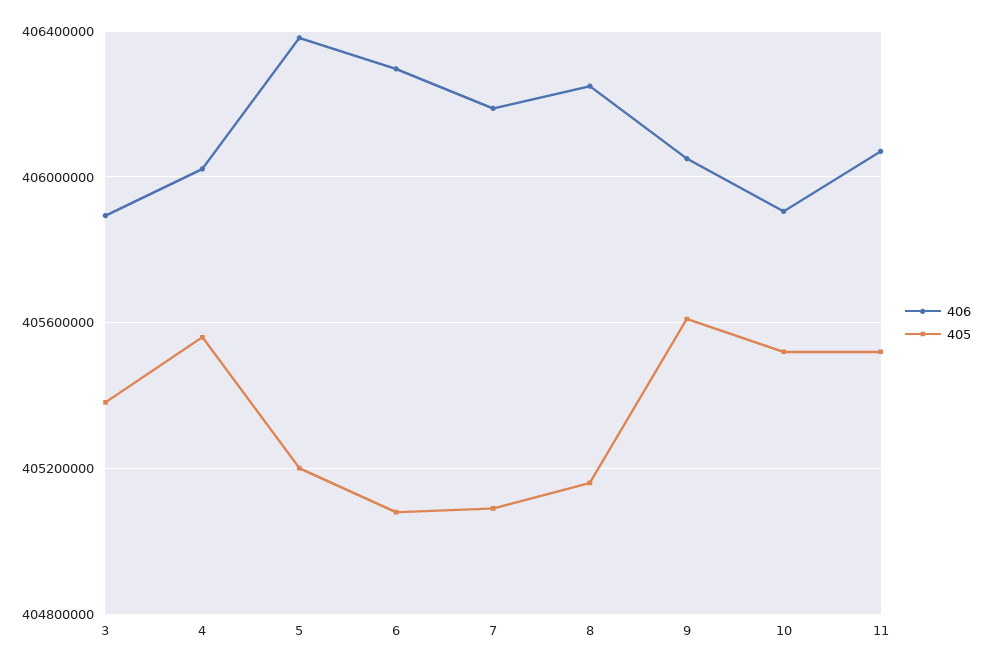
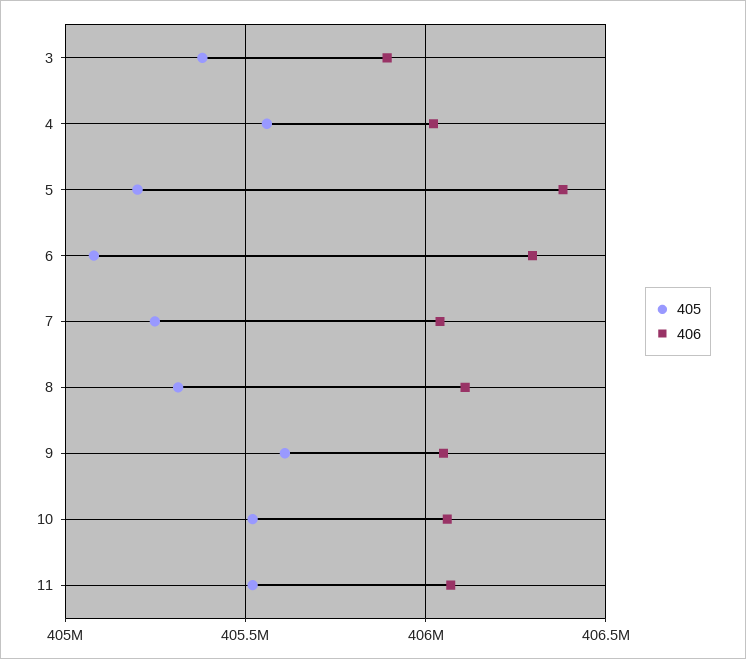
  {
    "406": {
      "3": 405900000,
      "4": 406000000,
      "5": 406400000,
      "6": 406300000,
-     "7": 406200000,
+     "7": 406050000,
-     "8": 406250000,
+     "8": 406100000,
      "9": 406050000,
-     "10": 405900000,
+     "10": 406050000,
      "11": 406050000
    },
    "405": {
      "3": 405400000,
      "4": 405550000,
      "5": 405200000,
      "6": 405100000,
-     "7": 405100000,
+     "7": 405250000,
-     "8": 405150000,
+     "8": 405300000,
      "9": 405600000,
      "10": 405500000,
      "11": 405500000
    }
  }

